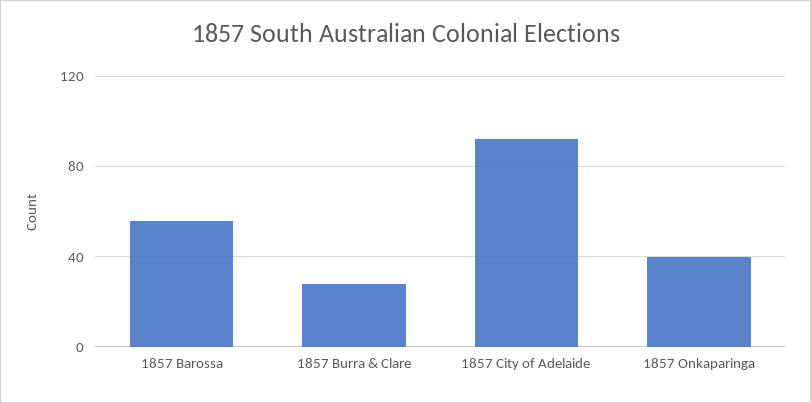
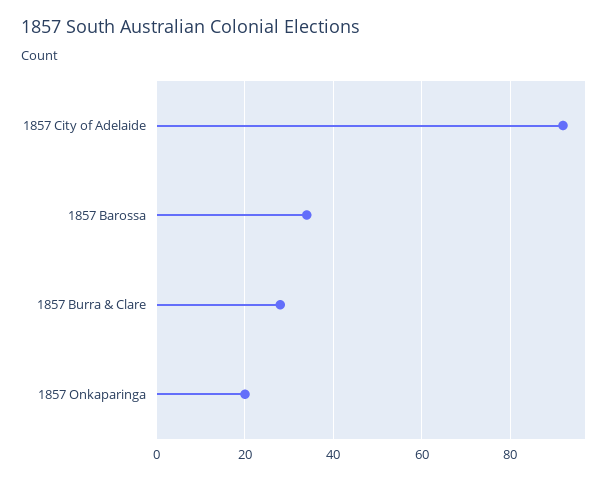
  {
-   "1857 Barossa": 55,
+   "1857 Barossa": 35,
    "1857 Burra & Clare": 30,
    "1857 City of Adelaide": 90,
-   "1857 Onkaparinga": 40
+   "1857 Onkaparinga": 20
  }

